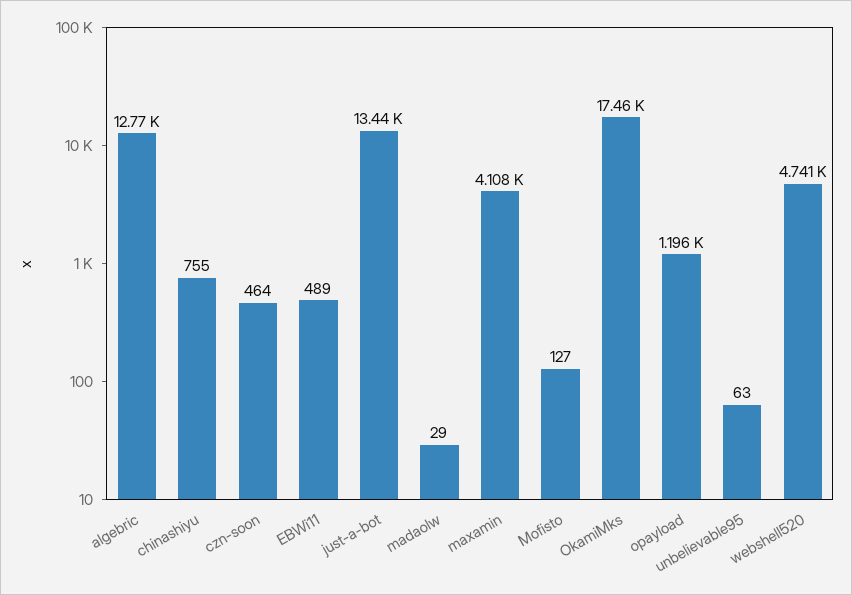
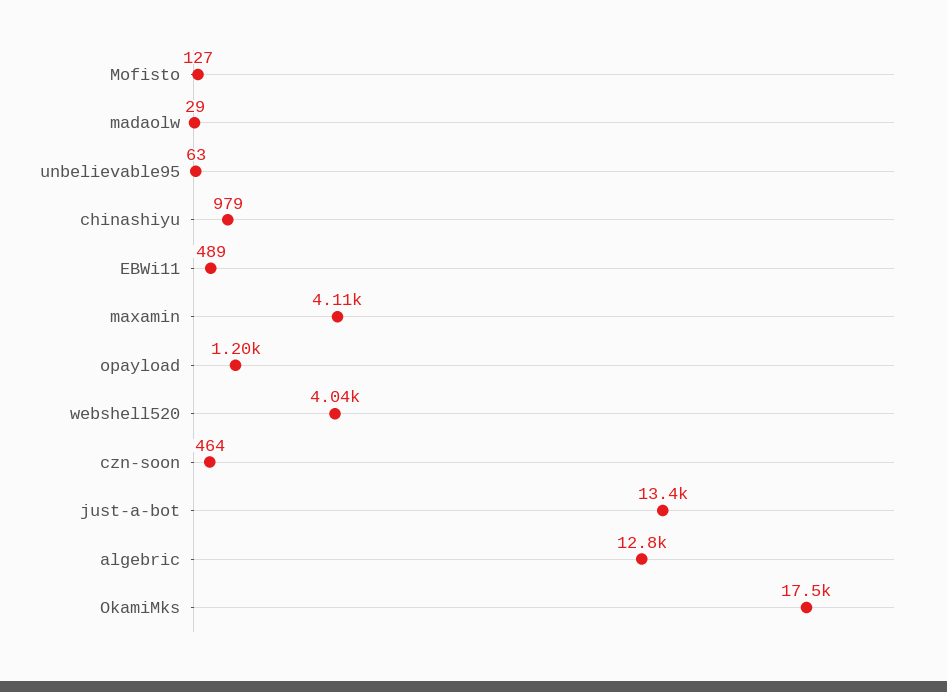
  {
    "algebric": 12770,
-   "chinashiyu": 755,
+   "chinashiyu": 979,
    "czn-soon": 464,
    "EBWi11": 489,
    "just-a-bot": 13440,
    "madaolw": 29,
    "maxamin": 4108,
    "Mofisto": 127,
    "OkamiMks": 17460,
    "opayload": 1196,
    "unbelievable95": 63,
-   "webshell520": 4741
+   "webshell520": 4040
  }

